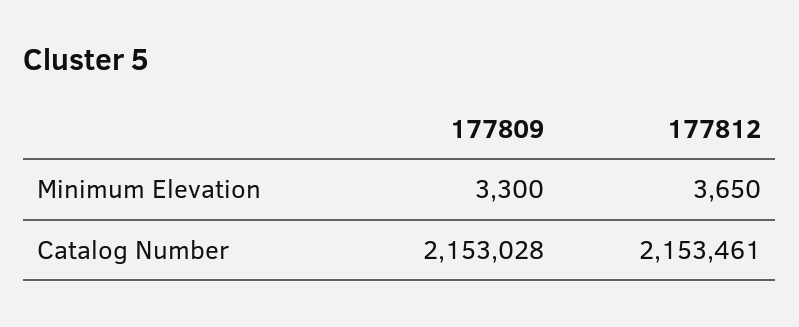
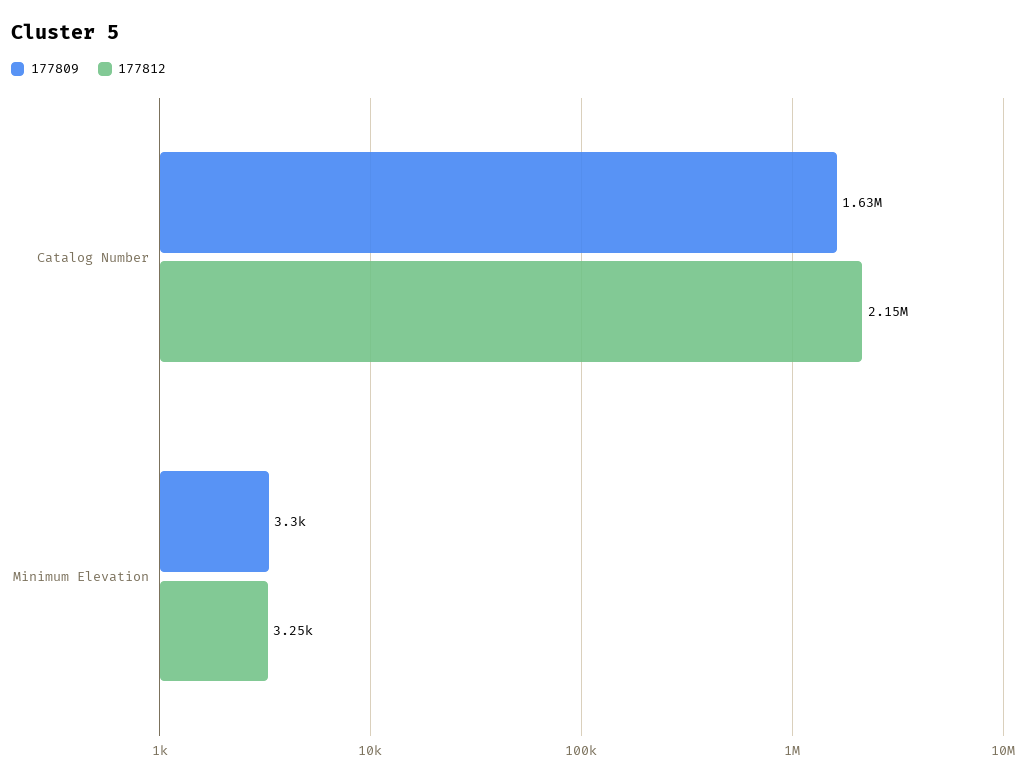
  {
    "177809": {
      "Minimum Elevation": 3300,
-     "Catalog Number": 2153028
+     "Catalog Number": 1630000
    },
    "177812": {
-     "Minimum Elevation": 3650,
+     "Minimum Elevation": 3250,
      "Catalog Number": 2153461
    }
  }

